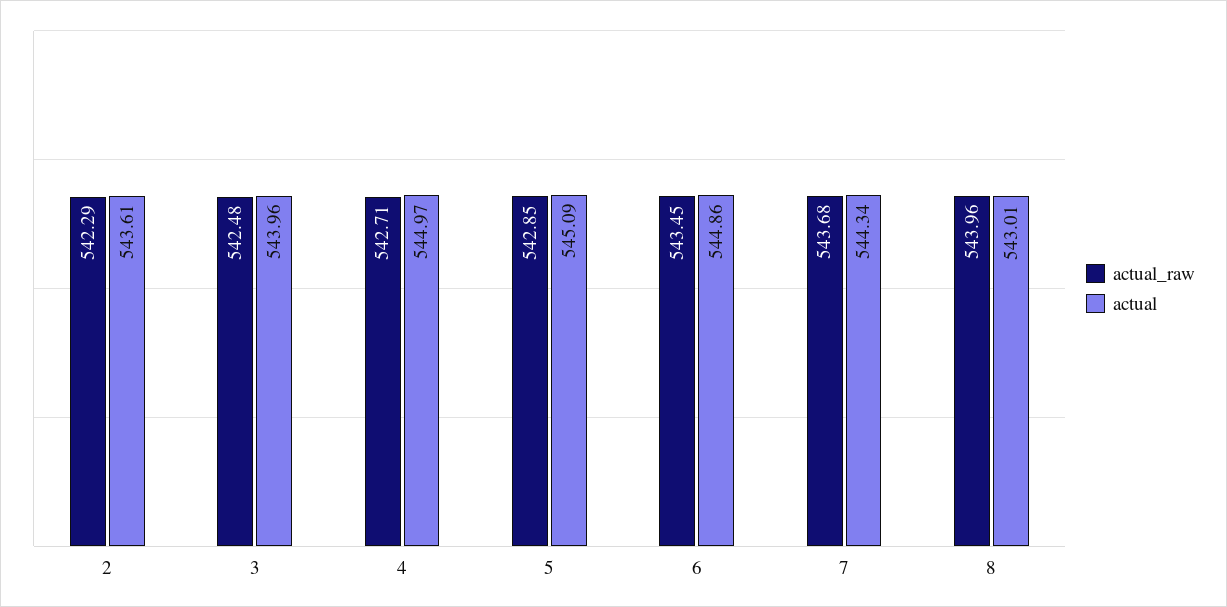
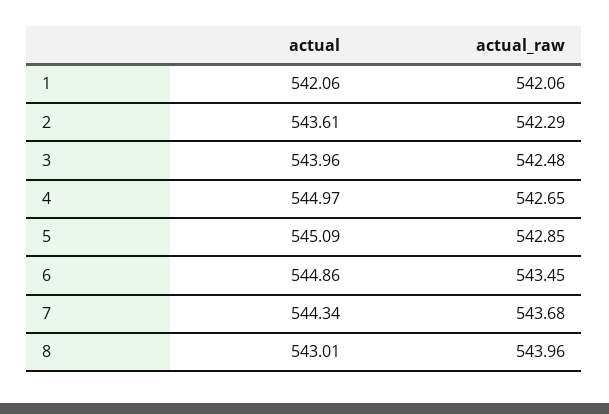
  {
    "actual_raw": {
      "2": 542.29,
      "3": 542.48,
-     "4": 542.71,
+     "4": 542.65,
      "5": 542.85,
      "6": 543.45,
      "7": 543.68,
-     "8": 543.96
+     "8": 543.96,
+     "1": 542.06
    },
    "actual": {
      "2": 543.61,
      "3": 543.96,
      "4": 544.97,
      "5": 545.09,
      "6": 544.86,
      "7": 544.34,
-     "8": 543.01
+     "8": 543.01,
+     "1": 542.06
    }
  }

